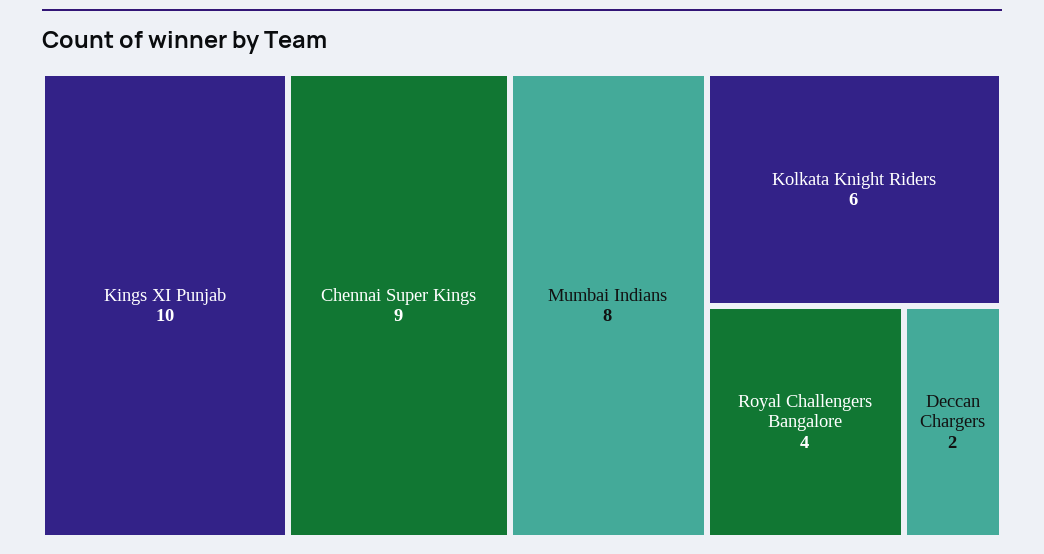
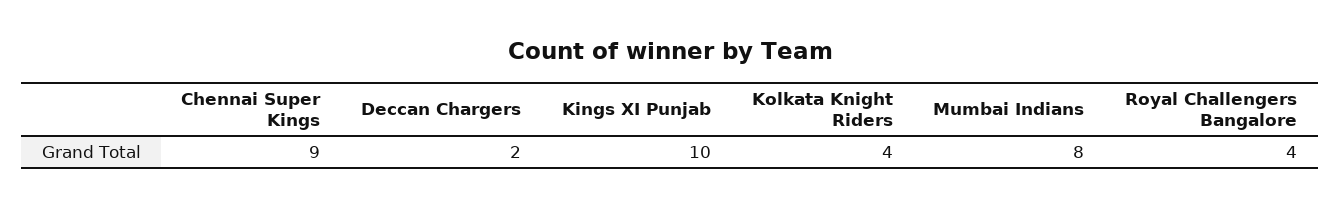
  {
    "Kings XI Punjab": 10,
    "Chennai Super Kings": 9,
    "Mumbai Indians": 8,
-   "Kolkata Knight Riders": 6,
+   "Kolkata Knight Riders": 4,
    "Royal Challengers Bangalore": 4,
    "Deccan Chargers": 2
  }

